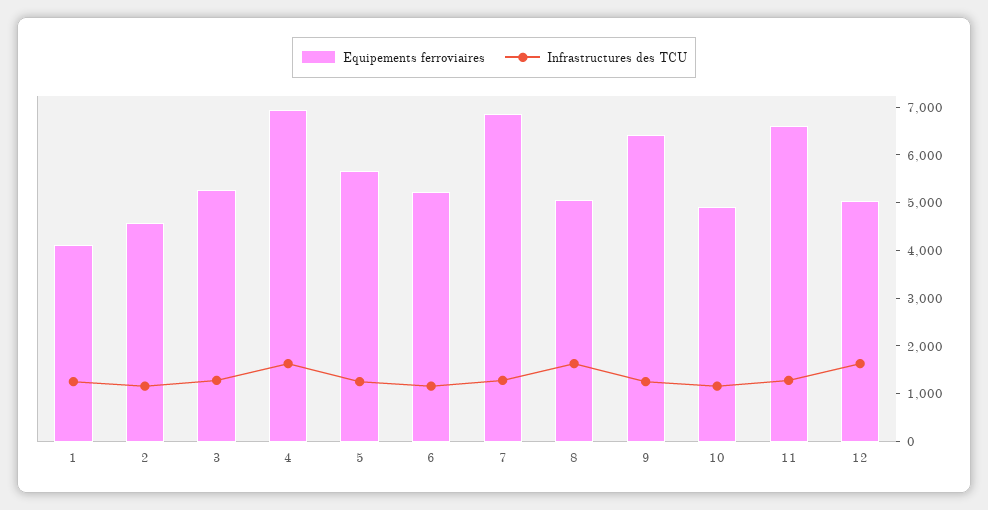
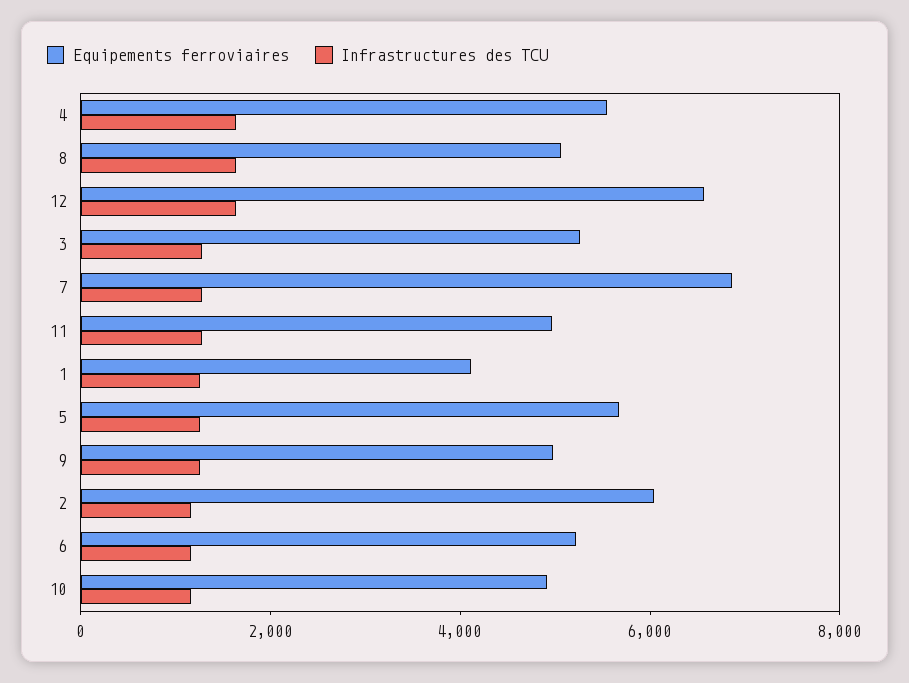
  {
    "Equipements ferroviaires": {
      "1": 4200,
-     "2": 4600,
+     "2": 6000,
      "3": 5200,
-     "4": 7000,
+     "4": 5500,
      "5": 5600,
      "6": 5200,
      "7": 6800,
      "8": 5000,
-     "9": 6400,
+     "9": 5000,
      "10": 5000,
-     "11": 6600,
+     "11": 5000,
-     "12": 5000
+     "12": 6500
    },
    "Infrastructures des TCU": {
      "1": 1200,
      "2": 1200,
      "3": 1200,
      "4": 1600,
      "5": 1200,
      "6": 1200,
      "7": 1200,
      "8": 1600,
      "9": 1200,
      "10": 1200,
      "11": 1200,
      "12": 1600
    }
  }

